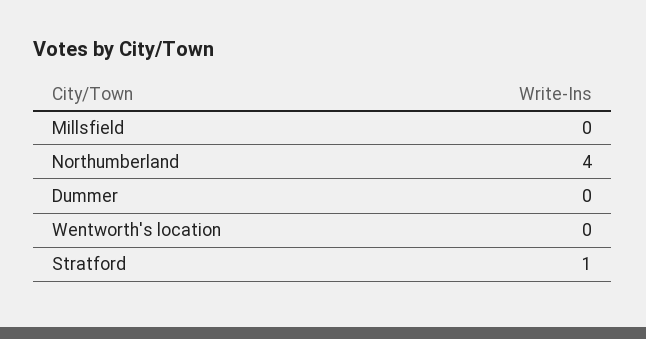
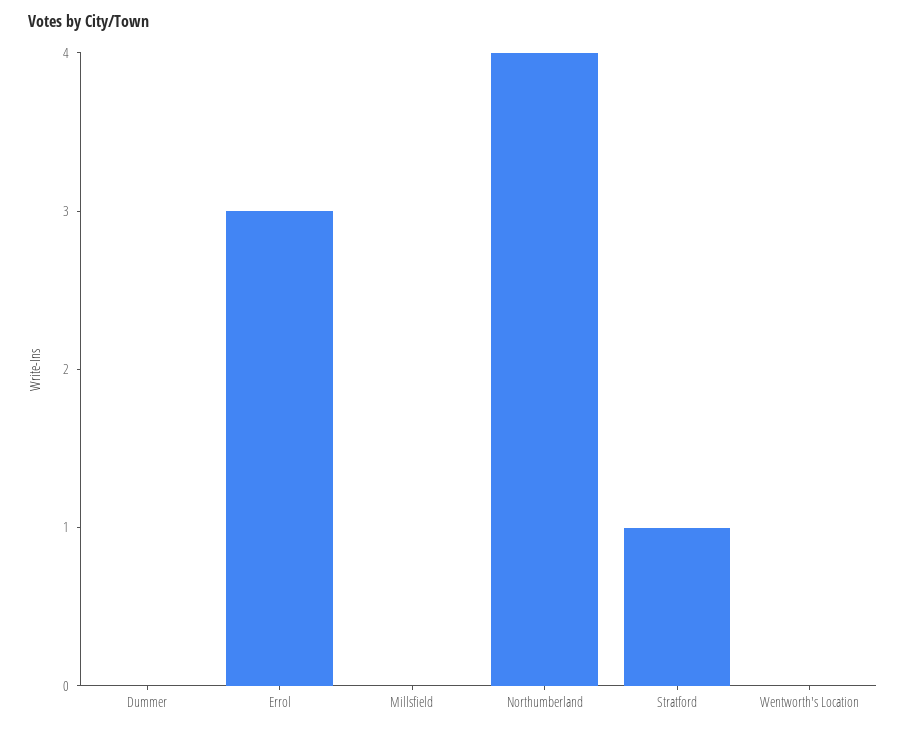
  {
    "Millsfield": 0,
    "Northumberland": 4,
    "Dummer": 0,
    "Wentworth's location": 0,
-   "Stratford": 1
+   "Stratford": 1,
+   "Errol": 3
  }

